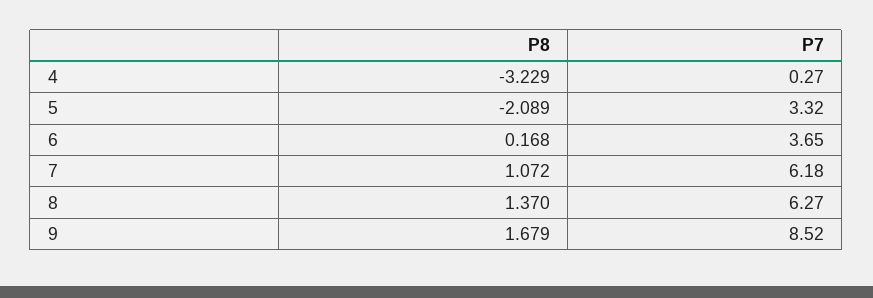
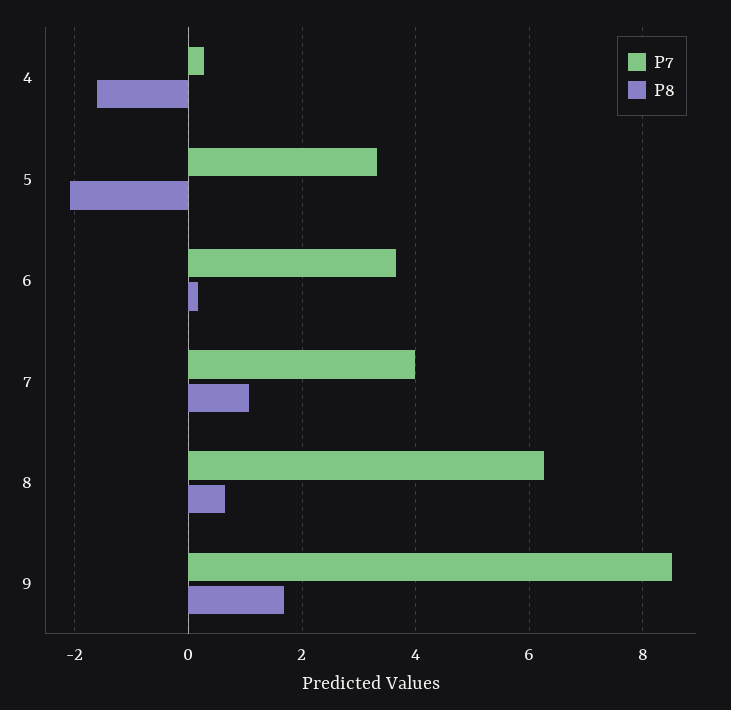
  {
    "P8": {
-     "4": -3.229,
+     "4": -1.6,
      "5": -2.089,
      "6": 0.168,
      "7": 1.072,
-     "8": 1.37,
+     "8": 0.6,
      "9": 1.679
    },
    "P7": {
      "4": 0.27,
      "5": 3.32,
      "6": 3.65,
-     "7": 6.18,
+     "7": 4,
      "8": 6.27,
      "9": 8.52
    }
  }

